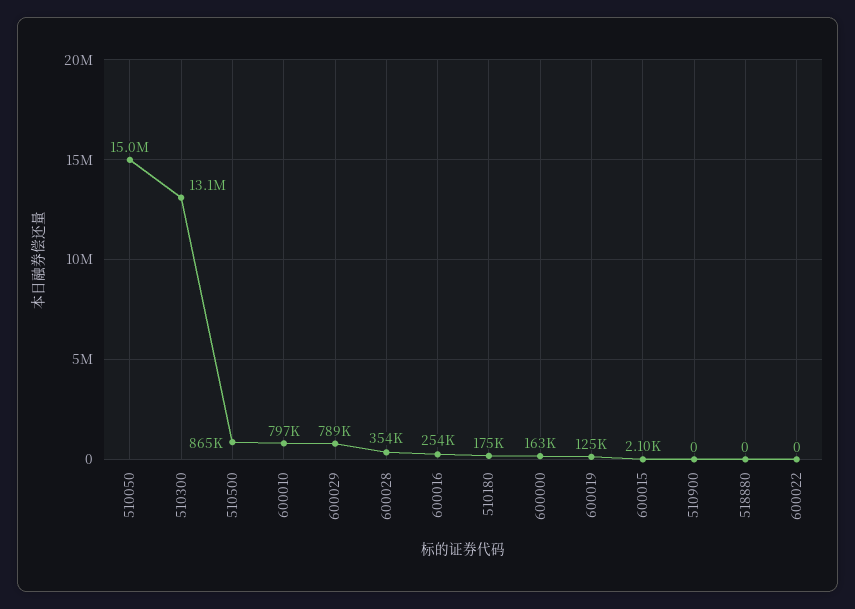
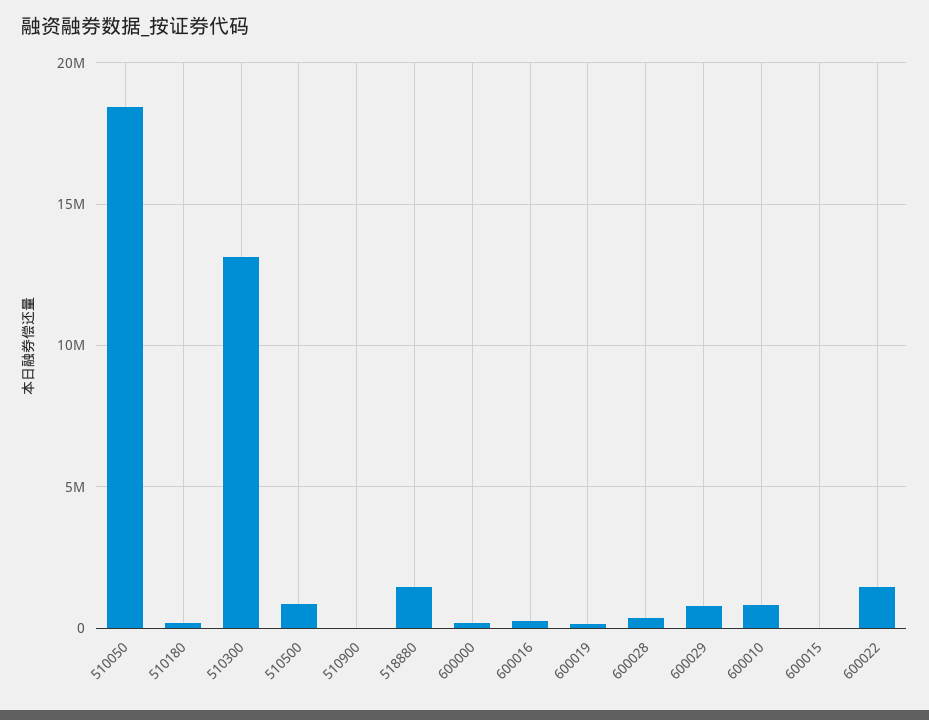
  {
-   "510050": 15000000,
+   "510050": 18500000,
    "510300": 13100000,
    "510500": 865000,
    "600010": 797000,
    "600029": 789000,
    "600028": 354000,
    "600016": 254000,
    "510180": 175000,
    "600000": 163000,
    "600019": 125000,
    "600015": 2100,
    "510900": 0,
-   "518880": 0,
+   "518880": 1500000,
-   "600022": 0
+   "600022": 1500000
  }

